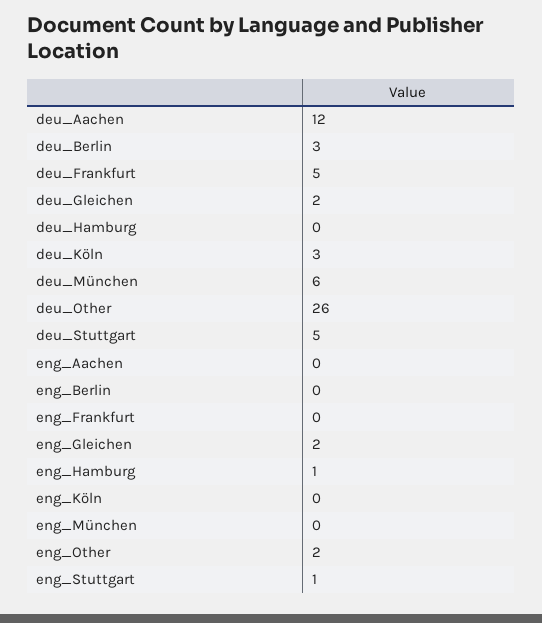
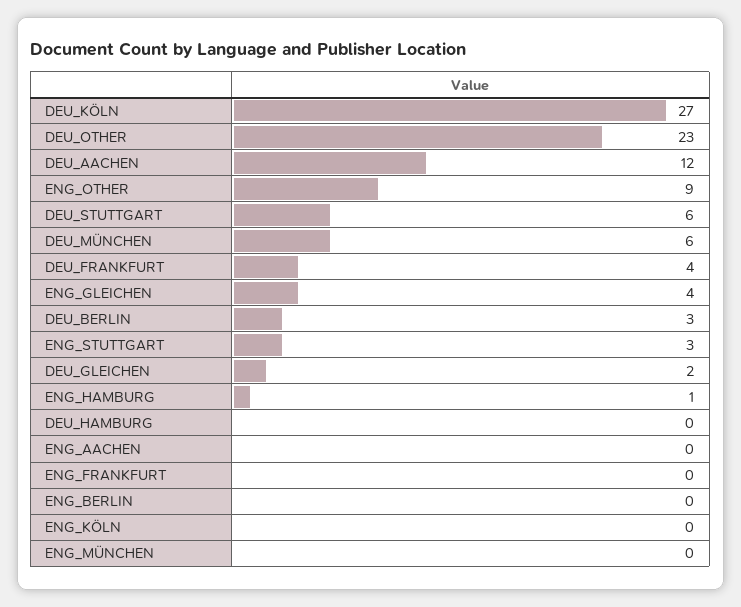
  {
    "deu_Aachen": 12,
    "deu_Berlin": 3,
-   "deu_Frankfurt": 5,
+   "deu_Frankfurt": 4,
    "deu_Gleichen": 2,
    "deu_Hamburg": 0,
-   "deu_Köln": 3,
+   "deu_Köln": 27,
    "deu_München": 6,
-   "deu_Other": 26,
+   "deu_Other": 23,
-   "deu_Stuttgart": 5,
+   "deu_Stuttgart": 6,
    "eng_Aachen": 0,
    "eng_Berlin": 0,
    "eng_Frankfurt": 0,
-   "eng_Gleichen": 2,
+   "eng_Gleichen": 4,
    "eng_Hamburg": 1,
    "eng_Köln": 0,
    "eng_München": 0,
-   "eng_Other": 2,
+   "eng_Other": 9,
-   "eng_Stuttgart": 1
+   "eng_Stuttgart": 3
  }

